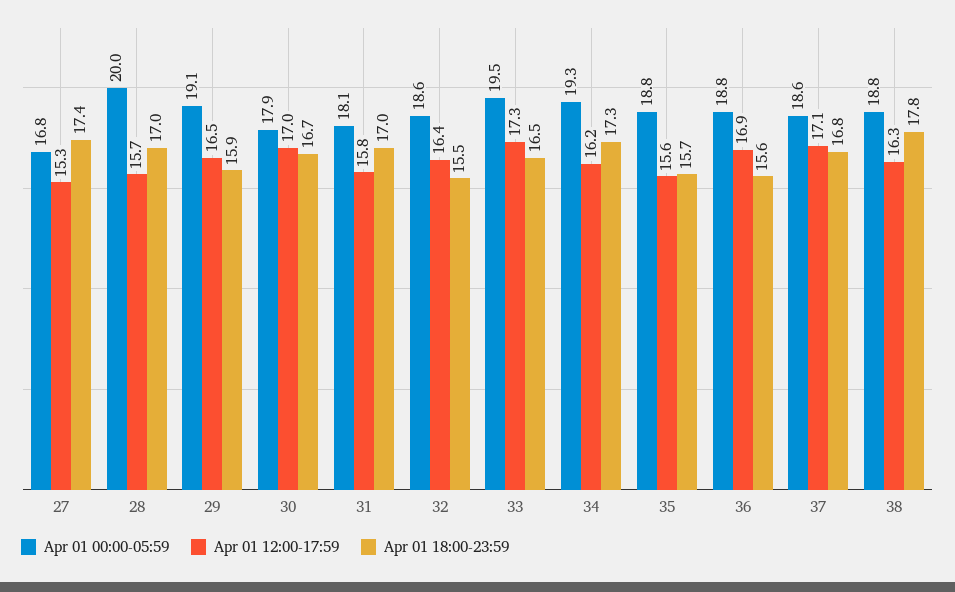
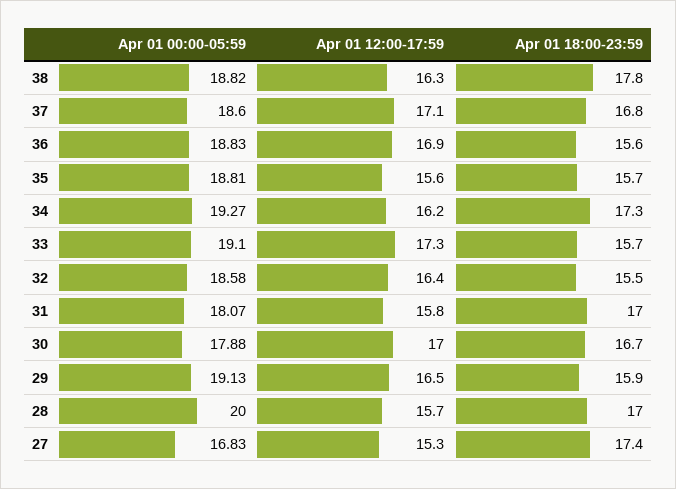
  {
    "Apr 01 00:00-05:59": {
      "27": 16.83,
      "28": 20,
      "29": 19.13,
      "30": 17.88,
      "31": 18.07,
      "32": 18.58,
-     "33": 19.5,
+     "33": 19.1,
      "34": 19.27,
      "35": 18.81,
      "36": 18.83,
      "37": 18.6,
      "38": 18.82
    },
    "Apr 01 12:00-17:59": {
      "27": 15.3,
      "28": 15.7,
      "29": 16.5,
      "30": 17,
      "31": 15.8,
      "32": 16.4,
      "33": 17.3,
      "34": 16.2,
      "35": 15.6,
      "36": 16.9,
      "37": 17.1,
      "38": 16.3
    },
    "Apr 01 18:00-23:59": {
      "27": 17.4,
      "28": 17,
      "29": 15.9,
      "30": 16.7,
      "31": 17,
      "32": 15.5,
-     "33": 16.5,
+     "33": 15.7,
      "34": 17.3,
      "35": 15.7,
      "36": 15.6,
      "37": 16.8,
      "38": 17.8
    }
  }

